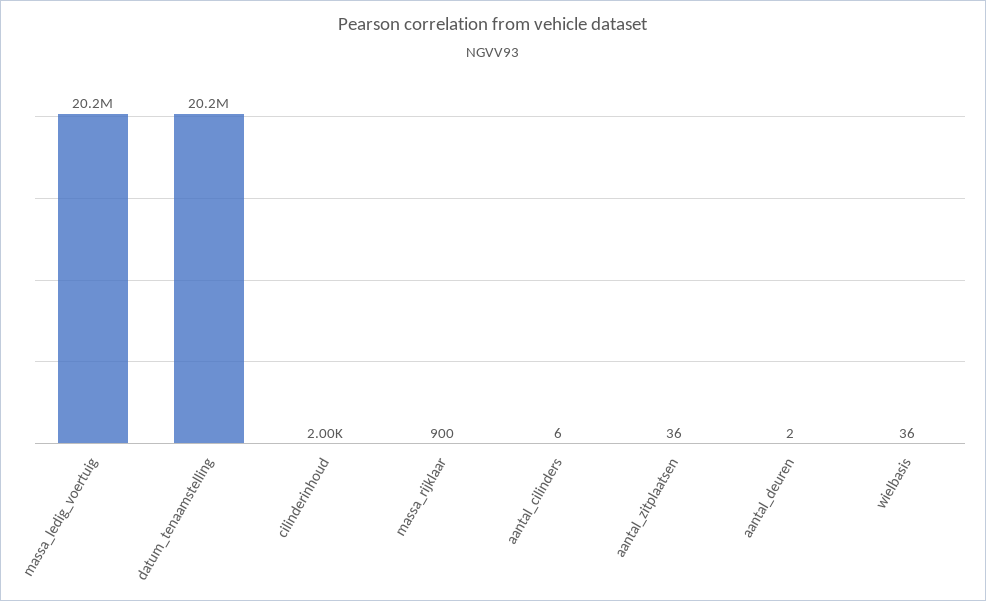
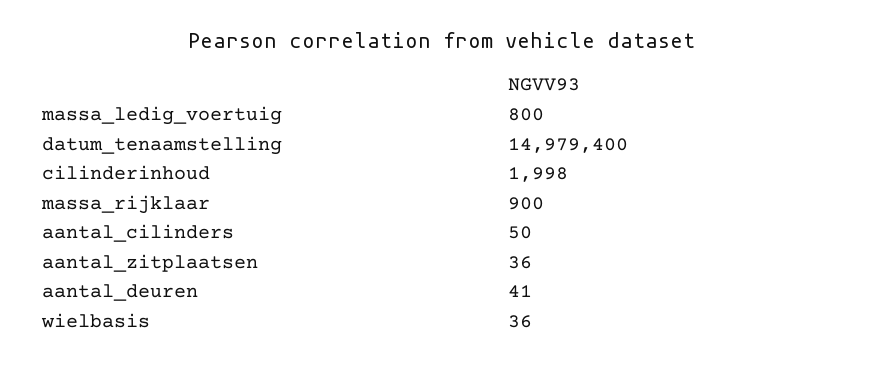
  {
-   "massa_ledig_voertuig": 20200000,
+   "massa_ledig_voertuig": 800,
-   "datum_tenaamstelling": 20200000,
+   "datum_tenaamstelling": 14979400,
    "cilinderinhoud": 1998,
    "massa_rijklaar": 900,
-   "aantal_cilinders": 6,
+   "aantal_cilinders": 50,
    "aantal_zitplaatsen": 36,
-   "aantal_deuren": 2,
+   "aantal_deuren": 41,
    "wielbasis": 36
  }

